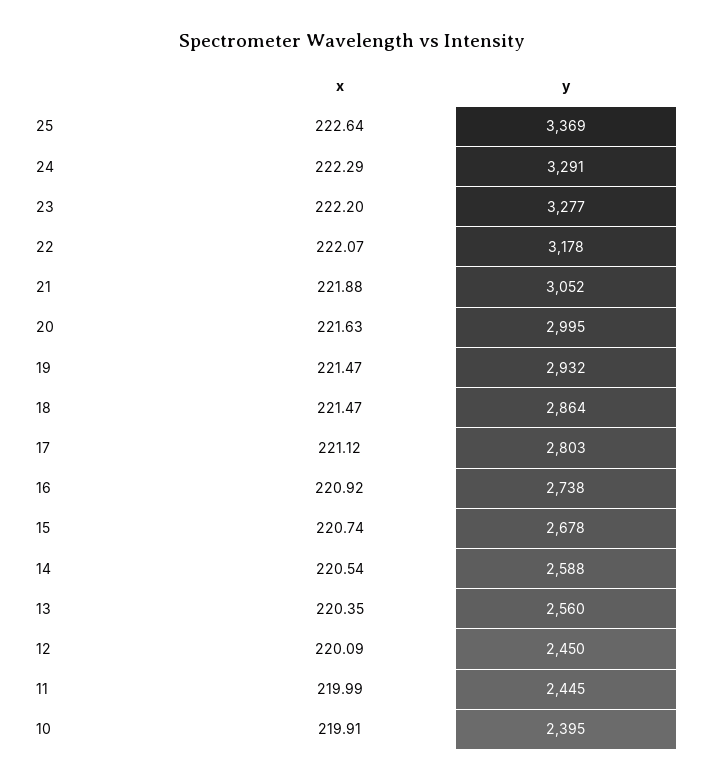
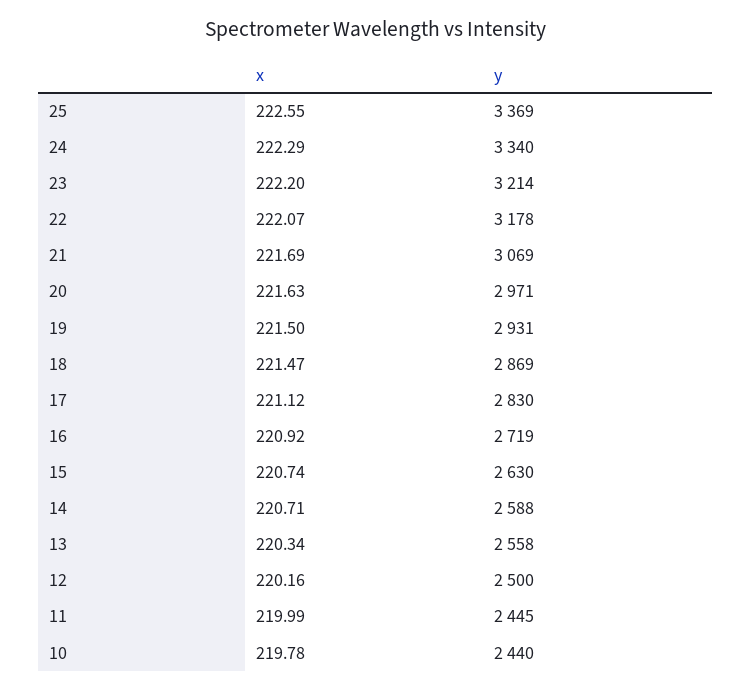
  {
    "x": {
-     "25": 222.64,
+     "25": 222.55,
      "24": 222.29,
      "23": 222.2,
      "22": 222.07,
-     "21": 221.88,
+     "21": 221.69,
      "20": 221.63,
-     "19": 221.47,
+     "19": 221.5,
      "18": 221.47,
      "17": 221.12,
      "16": 220.92,
      "15": 220.74,
-     "14": 220.54,
+     "14": 220.71,
-     "13": 220.35,
+     "13": 220.34,
-     "12": 220.09,
+     "12": 220.16,
      "11": 219.99,
-     "10": 219.91
+     "10": 219.78
    },
    "y": {
      "25": 3369,
-     "24": 3291,
+     "24": 3340,
-     "23": 3277,
+     "23": 3214,
      "22": 3178,
-     "21": 3052,
+     "21": 3069,
-     "20": 2995,
+     "20": 2971,
-     "19": 2932,
+     "19": 2931,
-     "18": 2864,
+     "18": 2869,
-     "17": 2803,
+     "17": 2830,
-     "16": 2738,
+     "16": 2719,
-     "15": 2678,
+     "15": 2630,
      "14": 2588,
-     "13": 2560,
+     "13": 2558,
-     "12": 2450,
+     "12": 2500,
      "11": 2445,
-     "10": 2395
+     "10": 2440
    }
  }

